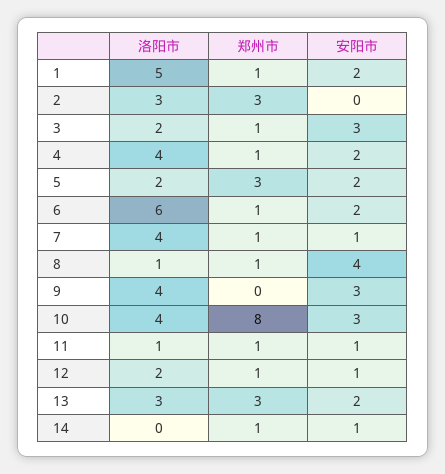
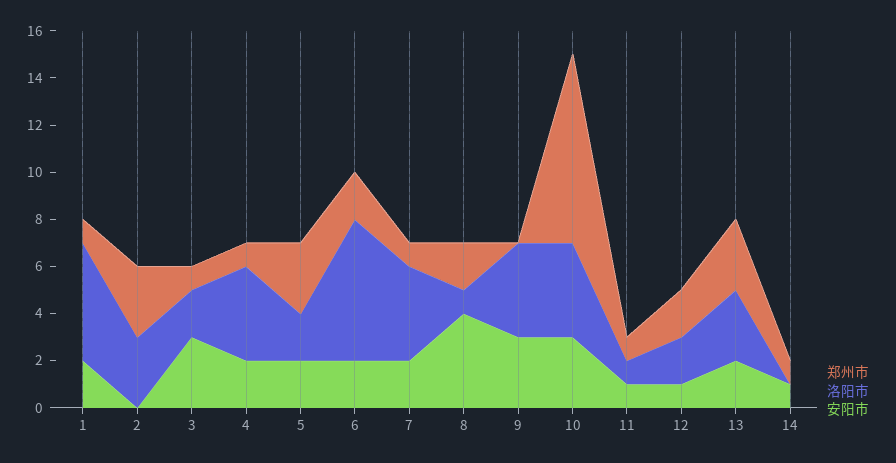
  {
    "洛阳市": {
      "1": 5,
      "2": 3,
      "3": 2,
      "4": 4,
      "5": 2,
      "6": 6,
      "7": 4,
      "8": 1,
      "9": 4,
      "10": 4,
      "11": 1,
      "12": 2,
      "13": 3,
      "14": 0
    },
    "郑州市": {
      "1": 1,
      "2": 3,
      "3": 1,
      "4": 1,
      "5": 3,
-     "6": 1,
+     "6": 2,
      "7": 1,
-     "8": 1,
+     "8": 2,
      "9": 0,
      "10": 8,
      "11": 1,
-     "12": 1,
+     "12": 2,
      "13": 3,
      "14": 1
    },
    "安阳市": {
      "1": 2,
      "2": 0,
      "3": 3,
      "4": 2,
      "5": 2,
      "6": 2,
-     "7": 1,
+     "7": 2,
      "8": 4,
      "9": 3,
      "10": 3,
      "11": 1,
      "12": 1,
      "13": 2,
      "14": 1
    }
  }

